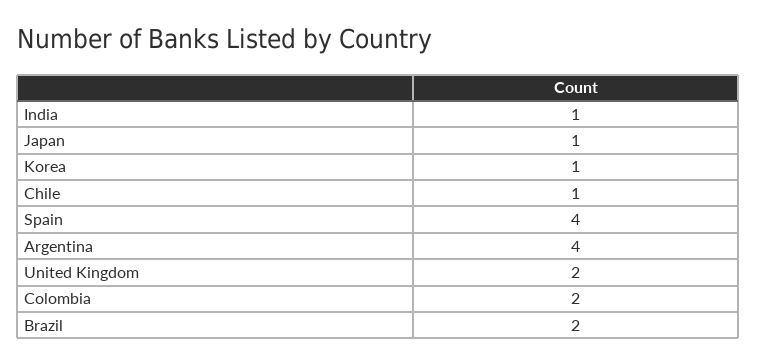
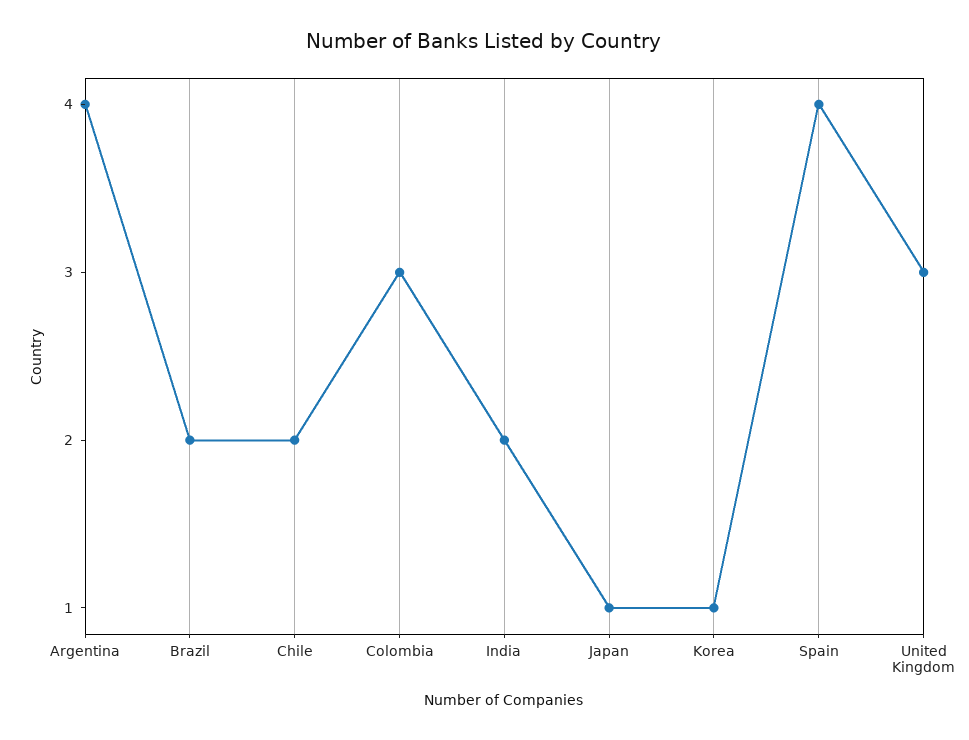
  {
-   "India": 1,
+   "India": 2,
    "Japan": 1,
    "Korea": 1,
-   "Chile": 1,
+   "Chile": 2,
    "Spain": 4,
    "Argentina": 4,
-   "United Kingdom": 2,
+   "United Kingdom": 3,
-   "Colombia": 2,
+   "Colombia": 3,
    "Brazil": 2
  }

